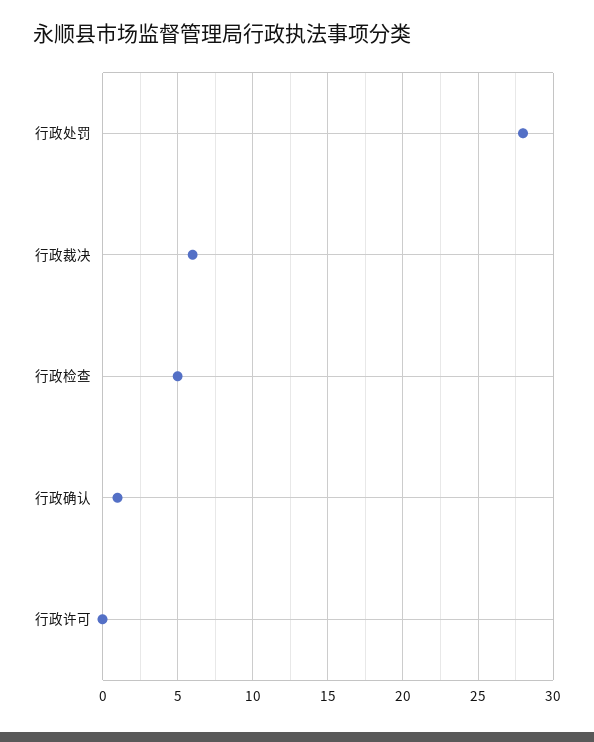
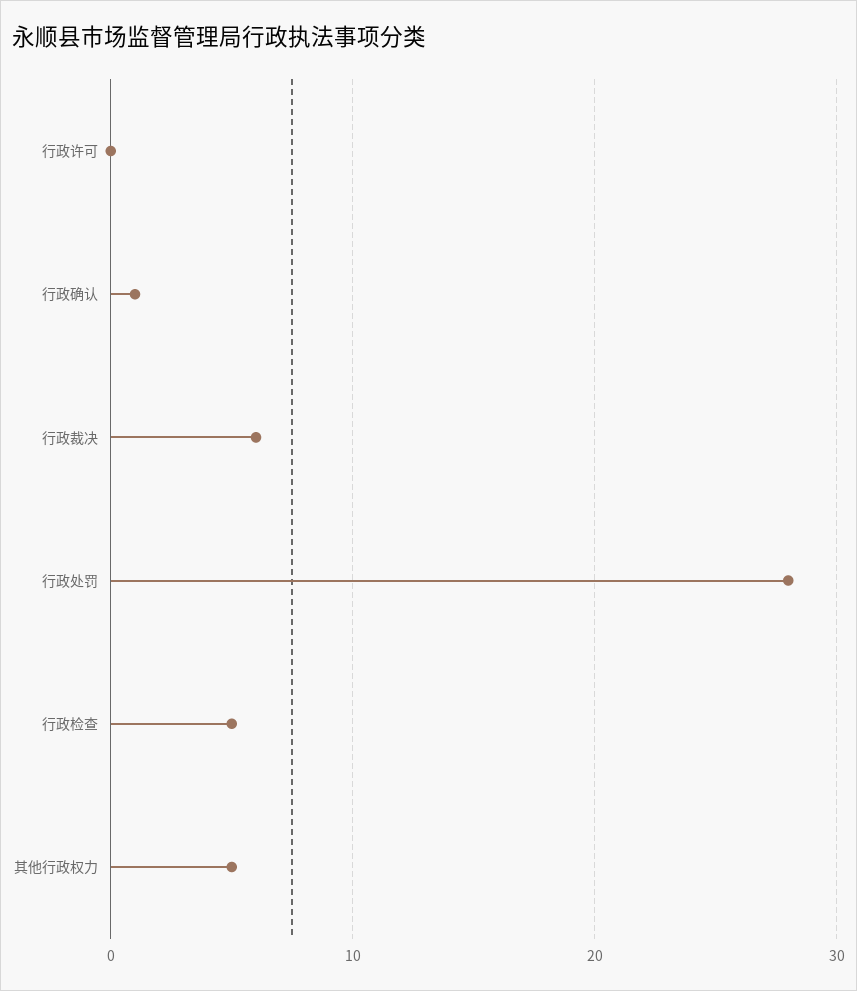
  {
    "行政处罚": 28,
    "行政裁决": 6,
    "行政检查": 5,
    "行政确认": 1,
-   "行政许可": 0
+   "行政许可": 0,
+   "其他行政权力": 5
  }

